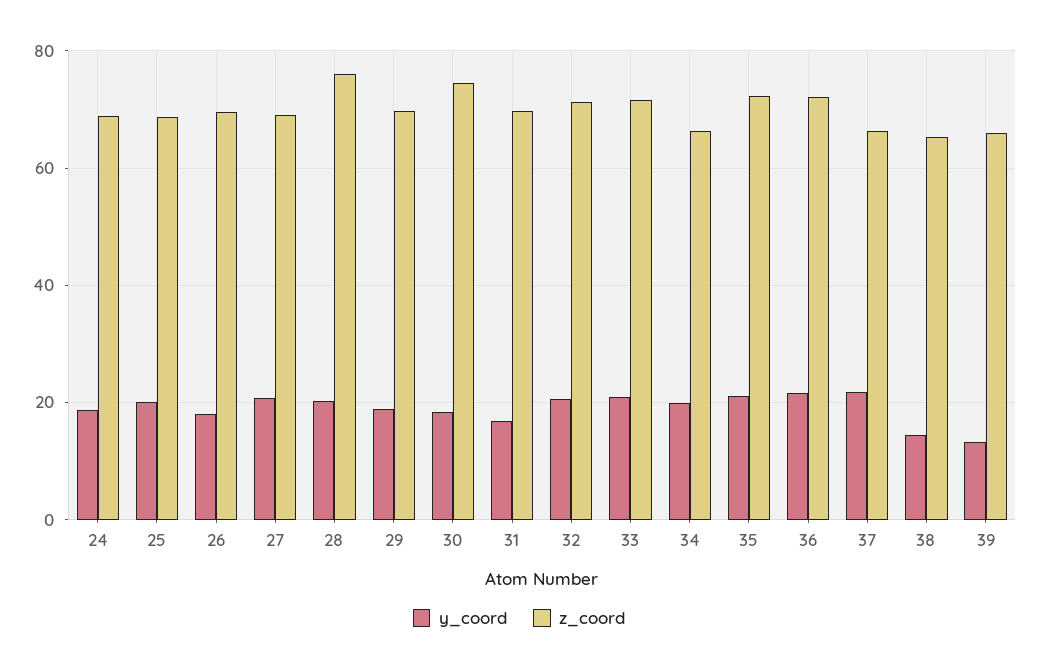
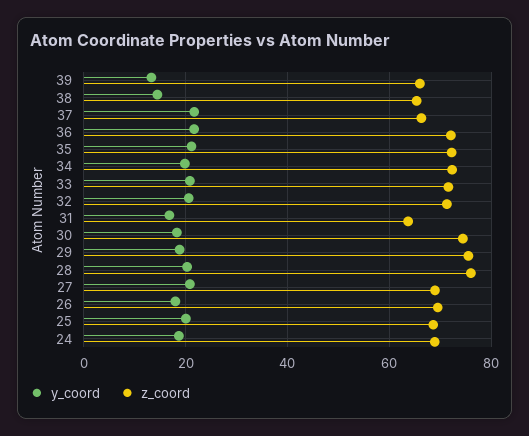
  {
    "y_coord": {
      "24": 18,
      "25": 20,
      "26": 18,
      "27": 20,
      "28": 20,
      "29": 18,
      "30": 18,
      "31": 16,
      "32": 20,
      "33": 20,
      "34": 20,
      "35": 22,
      "36": 22,
      "37": 22,
      "38": 14,
      "39": 14
    },
    "z_coord": {
      "24": 68,
      "25": 68,
      "26": 70,
      "27": 68,
      "28": 76,
-     "29": 70,
+     "29": 76,
      "30": 74,
-     "31": 70,
+     "31": 64,
      "32": 72,
      "33": 72,
-     "34": 66,
+     "34": 72,
      "35": 72,
      "36": 72,
      "37": 66,
      "38": 66,
      "39": 66
    }
  }

